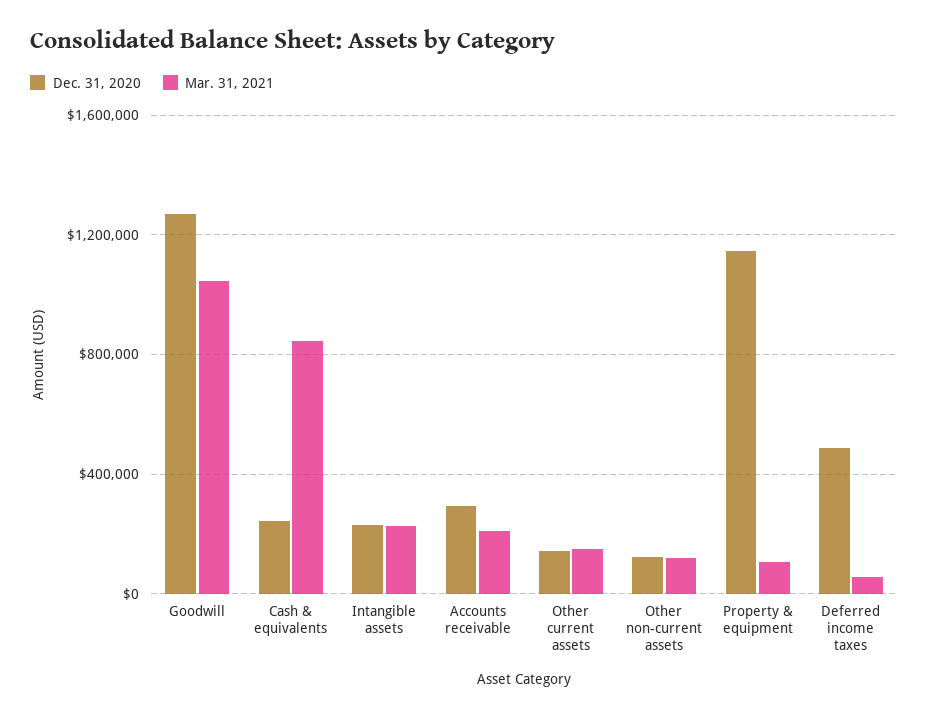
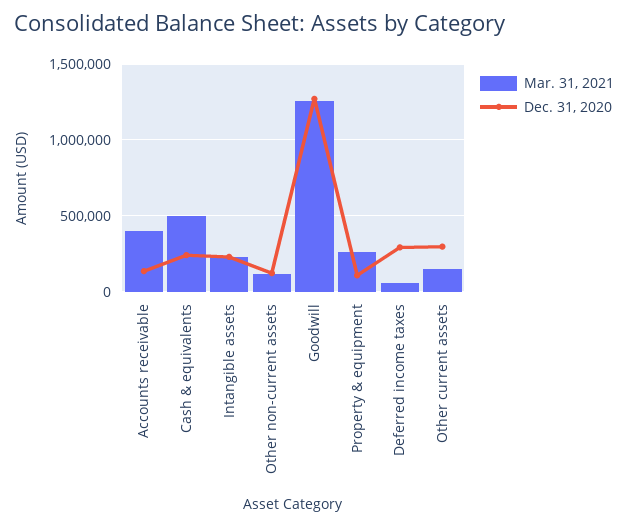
  {
    "Dec. 31, 2020": {
      "Goodwill": 1250000,
      "Cash & equivalents": 250000,
      "Intangible assets": 250000,
-     "Accounts receivable": 300000,
+     "Accounts receivable": 150000,
-     "Other current assets": 150000,
+     "Other current assets": 300000,
      "Other non-current assets": 100000,
-     "Property & equipment": 1150000,
+     "Property & equipment": 100000,
-     "Deferred income taxes": 500000
+     "Deferred income taxes": 300000
    },
    "Mar. 31, 2021": {
-     "Goodwill": 1050000,
+     "Goodwill": 1250000,
-     "Cash & equivalents": 850000,
+     "Cash & equivalents": 500000,
      "Intangible assets": 250000,
-     "Accounts receivable": 200000,
+     "Accounts receivable": 400000,
      "Other current assets": 150000,
      "Other non-current assets": 100000,
-     "Property & equipment": 100000,
+     "Property & equipment": 250000,
      "Deferred income taxes": 50000
    }
  }

